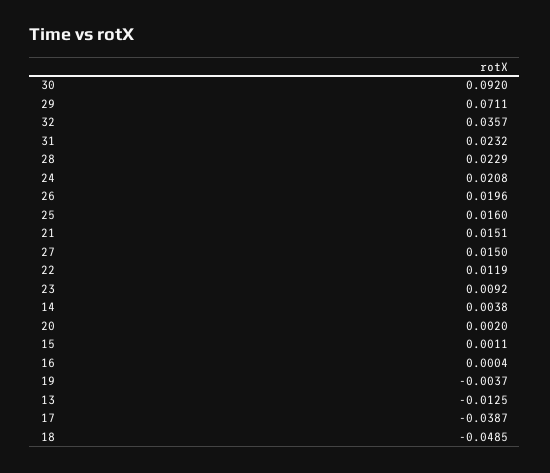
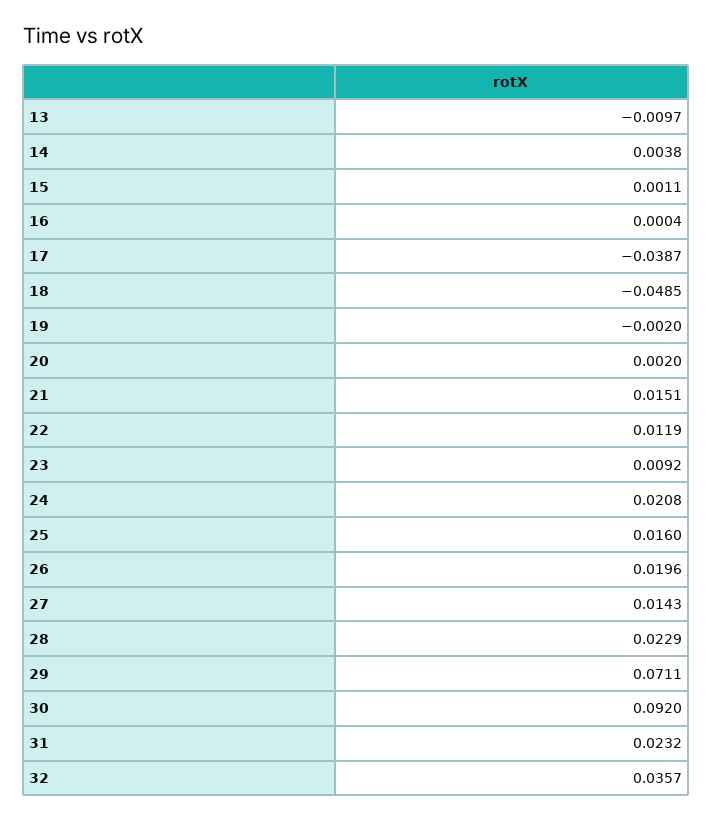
  {
    "30": 0.092,
    "29": 0.0711,
    "32": 0.0357,
    "31": 0.0232,
    "28": 0.0229,
    "24": 0.0208,
    "26": 0.0196,
    "25": 0.016,
    "21": 0.0151,
-   "27": 0.015,
+   "27": 0.0143,
    "22": 0.0119,
    "23": 0.0092,
    "14": 0.0038,
    "20": 0.002,
    "15": 0.0011,
    "16": 0.0004,
-   "19": -0.0037,
+   "19": -0.002,
-   "13": -0.0125,
+   "13": -0.0097,
    "17": -0.0387,
    "18": -0.0485
  }

